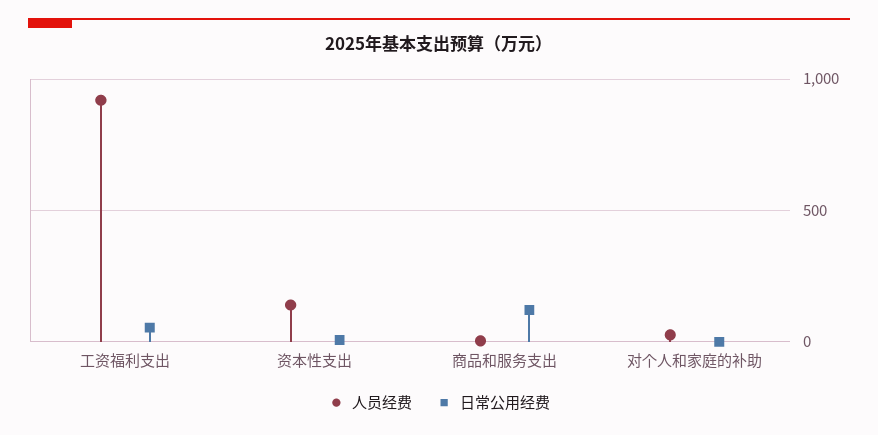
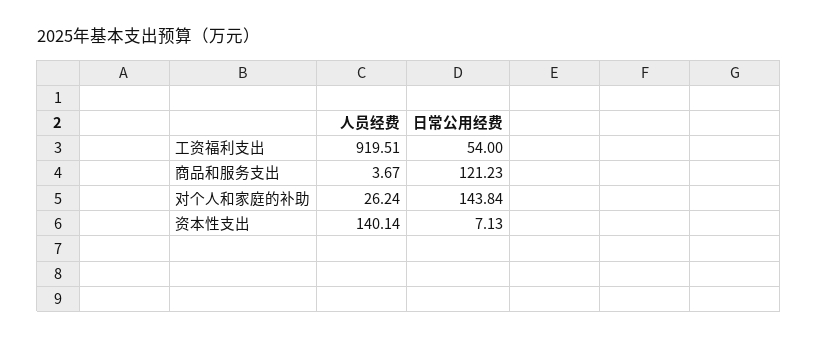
  {
    "人员经费": {
      "工资福利支出": 919.51,
      "资本性支出": 140.14,
      "商品和服务支出": 3.67,
      "对个人和家庭的补助": 26.24
    },
    "日常公用经费": {
      "工资福利支出": 54,
      "资本性支出": 7.13,
      "商品和服务支出": 121.23,
-     "对个人和家庭的补助": 0
+     "对个人和家庭的补助": 143.84
    }
  }

